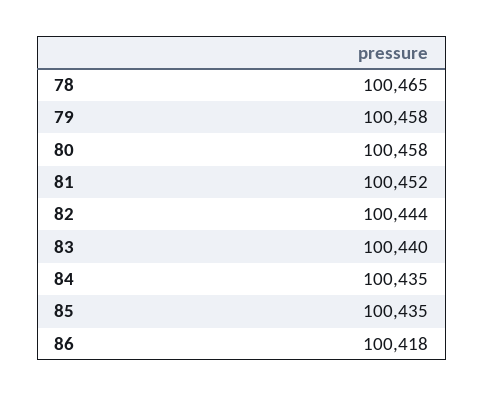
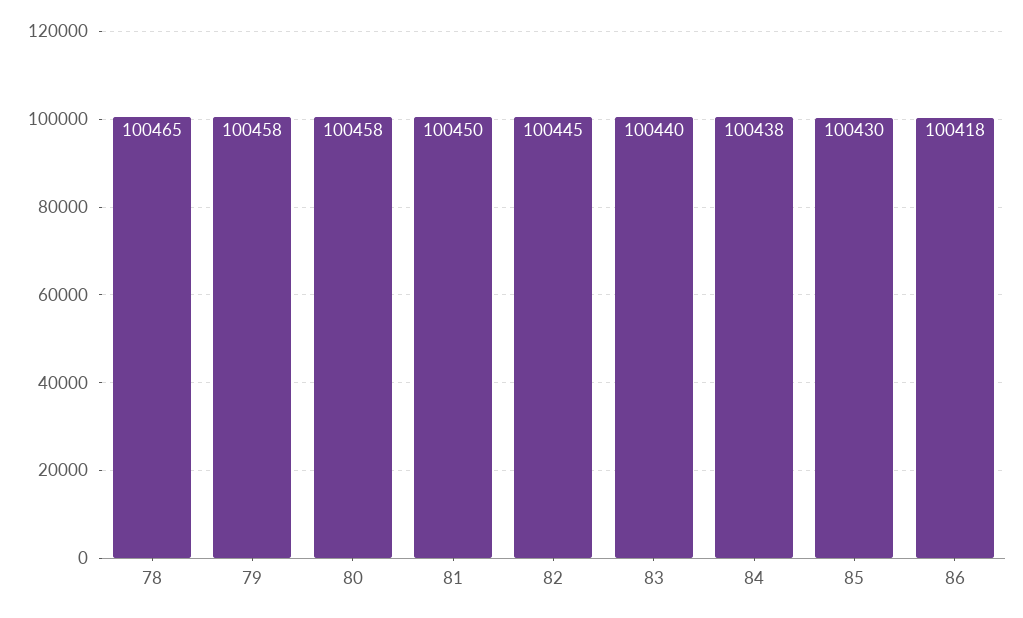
  {
    "78": 100465,
    "79": 100458,
    "80": 100458,
-   "81": 100452,
+   "81": 100450,
-   "82": 100444,
+   "82": 100445,
    "83": 100440,
-   "84": 100435,
+   "84": 100438,
-   "85": 100435,
+   "85": 100430,
    "86": 100418
  }

